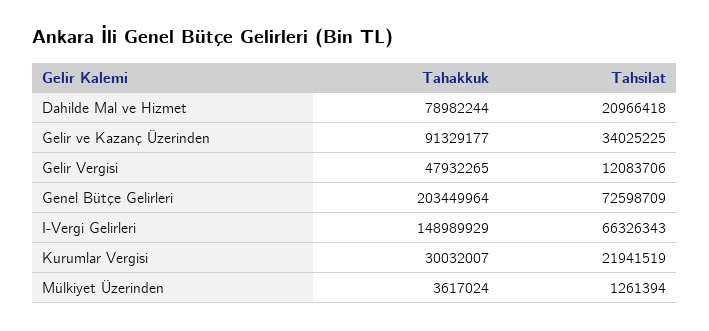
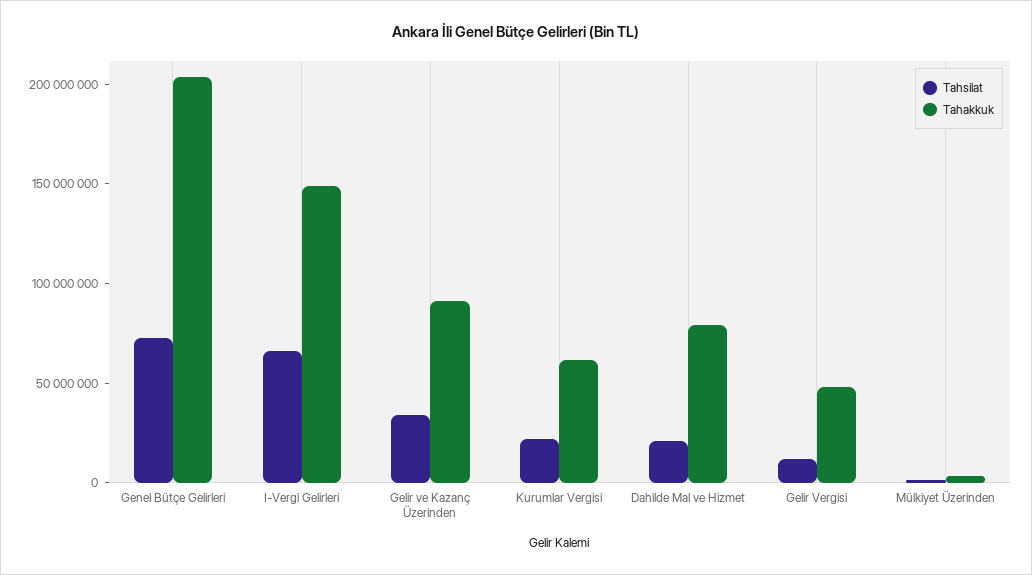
  {
    "Tahakkuk": {
      "Dahilde Mal ve Hizmet": 78982244,
      "Gelir ve Kazanç Üzerinden": 91329177,
      "Gelir Vergisi": 47932265,
      "Genel Bütçe Gelirleri": 203449964,
      "I-Vergi Gelirleri": 148989929,
-     "Kurumlar Vergisi": 30032007,
+     "Kurumlar Vergisi": 60000000,
      "Mülkiyet Üzerinden": 3617024
    },
    "Tahsilat": {
      "Dahilde Mal ve Hizmet": 20966418,
      "Gelir ve Kazanç Üzerinden": 34025225,
      "Gelir Vergisi": 12083706,
      "Genel Bütçe Gelirleri": 72598709,
      "I-Vergi Gelirleri": 66326343,
      "Kurumlar Vergisi": 21941519,
      "Mülkiyet Üzerinden": 1261394
    }
  }

